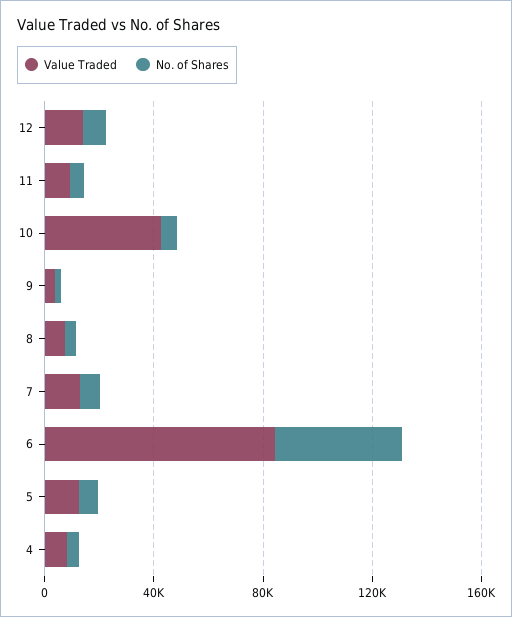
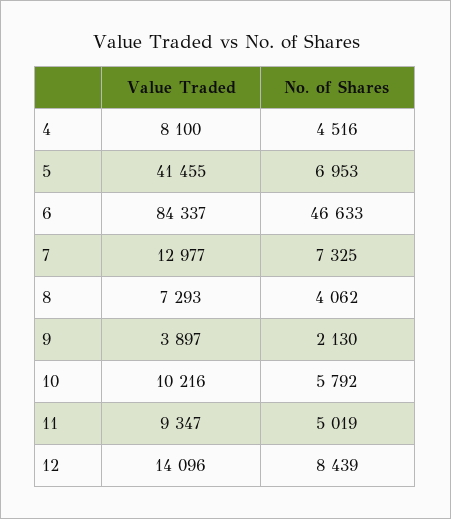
  {
    "Value Traded": {
      "12": 14096,
      "11": 9347,
-     "10": 40000,
+     "10": 10216,
      "9": 3897,
      "8": 7293,
      "7": 12977,
      "6": 84337,
-     "5": 10000,
+     "5": 41455,
      "4": 8100
    },
    "No. of Shares": {
      "12": 8439,
      "11": 5019,
      "10": 5792,
      "9": 2130,
      "8": 4062,
      "7": 7325,
      "6": 46633,
      "5": 6953,
      "4": 4516
    }
  }

